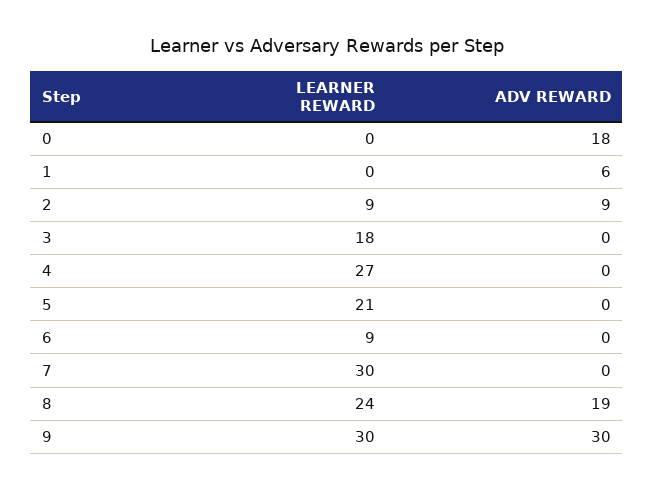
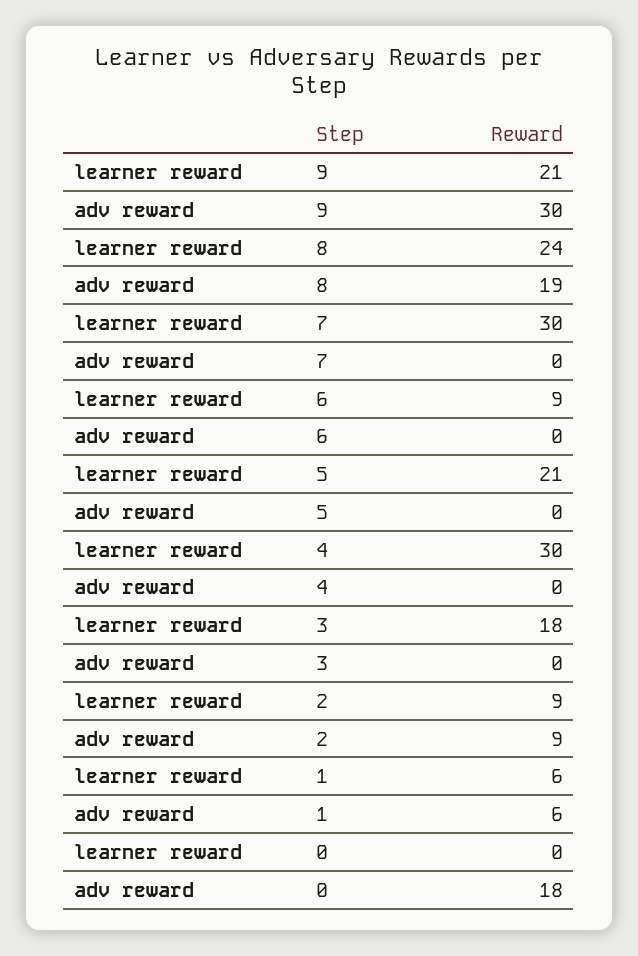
  {
    "LEARNER REWARD": {
      "0": 0,
-     "1": 0,
+     "1": 6,
      "2": 9,
      "3": 18,
-     "4": 27,
+     "4": 30,
      "5": 21,
      "6": 9,
      "7": 30,
      "8": 24,
-     "9": 30
+     "9": 21
    },
    "ADV REWARD": {
      "0": 18,
      "1": 6,
      "2": 9,
      "3": 0,
      "4": 0,
      "5": 0,
      "6": 0,
      "7": 0,
      "8": 19,
      "9": 30
    }
  }

